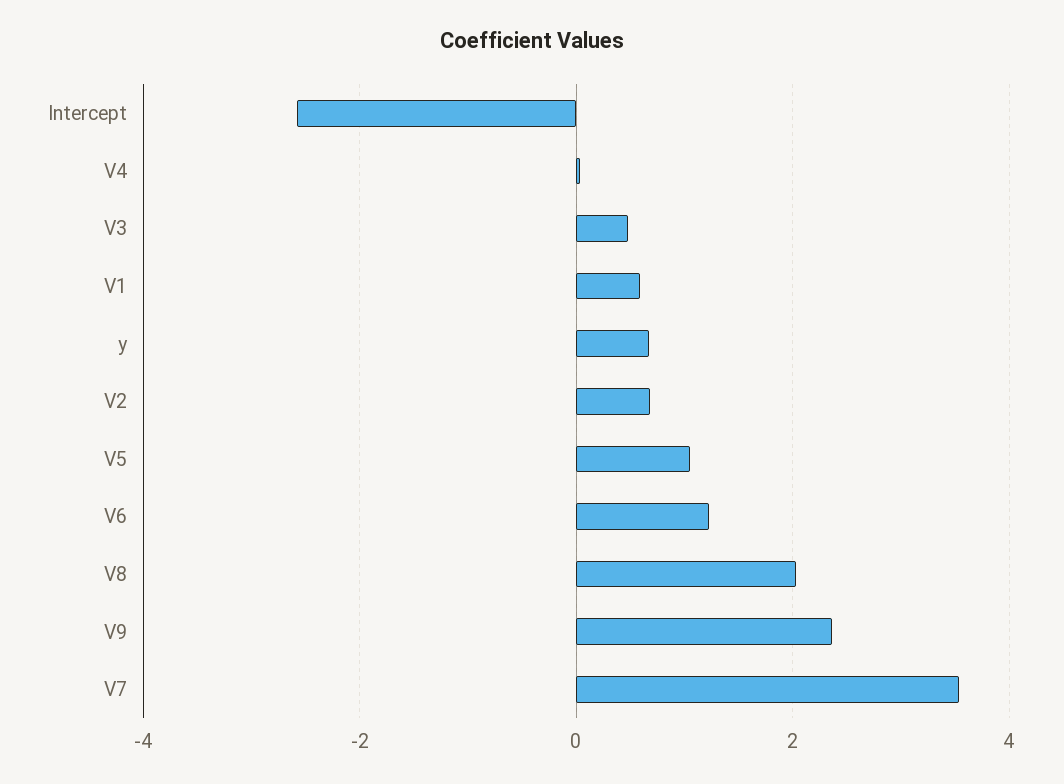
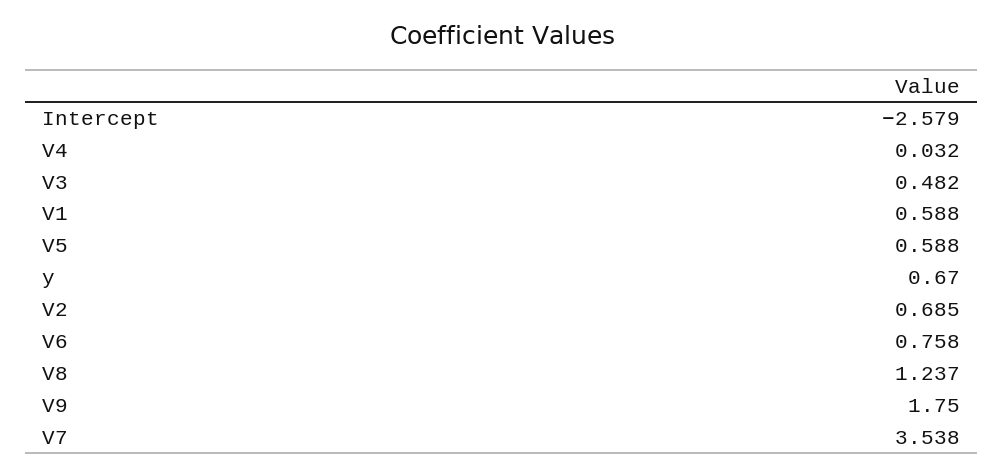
  {
    "Intercept": -2.579,
    "V4": 0.032,
    "V3": 0.482,
    "V1": 0.588,
    "y": 0.67,
    "V2": 0.685,
-   "V5": 1,
+   "V5": 0.588,
-   "V6": 1.2,
+   "V6": 0.758,
-   "V8": 2,
+   "V8": 1.237,
-   "V9": 2.4,
+   "V9": 1.75,
    "V7": 3.538
  }

